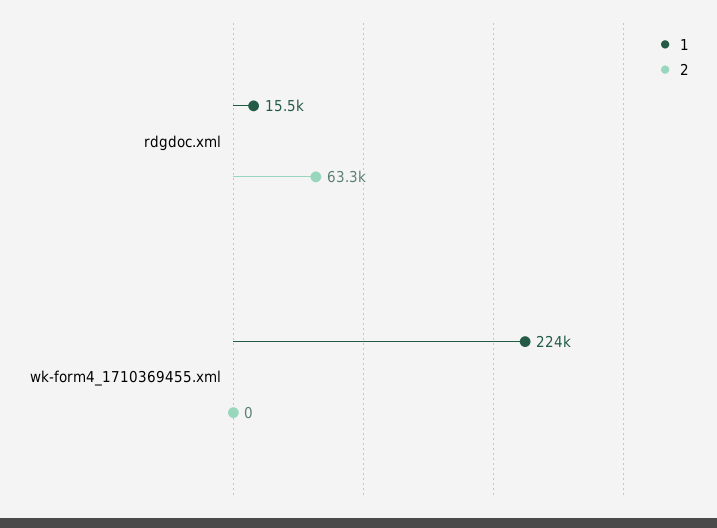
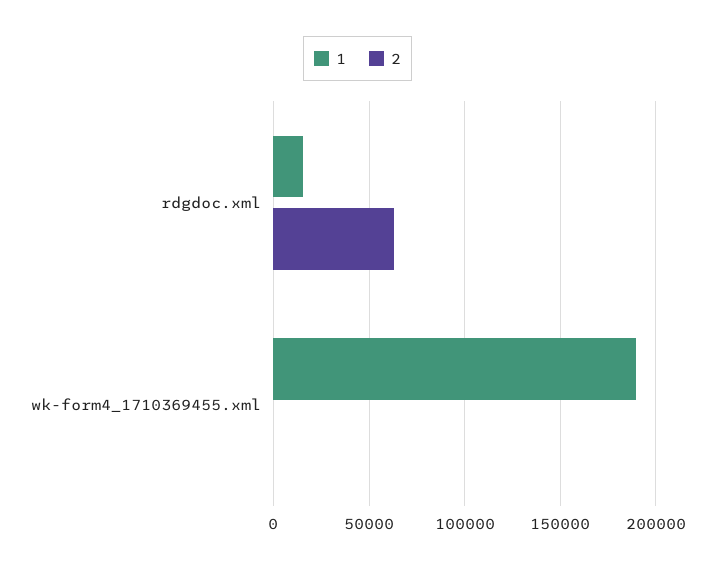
  {
    "1": {
      "rdgdoc.xml": 15500,
-     "wk-form4_1710369455.xml": 224000
+     "wk-form4_1710369455.xml": 190000
    },
    "2": {
      "rdgdoc.xml": 63300,
      "wk-form4_1710369455.xml": 0
    }
  }

